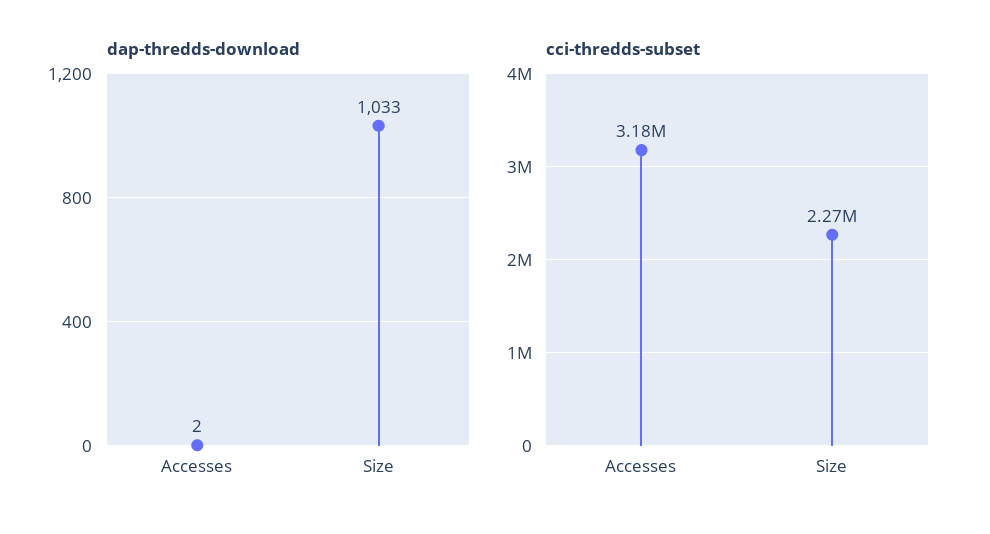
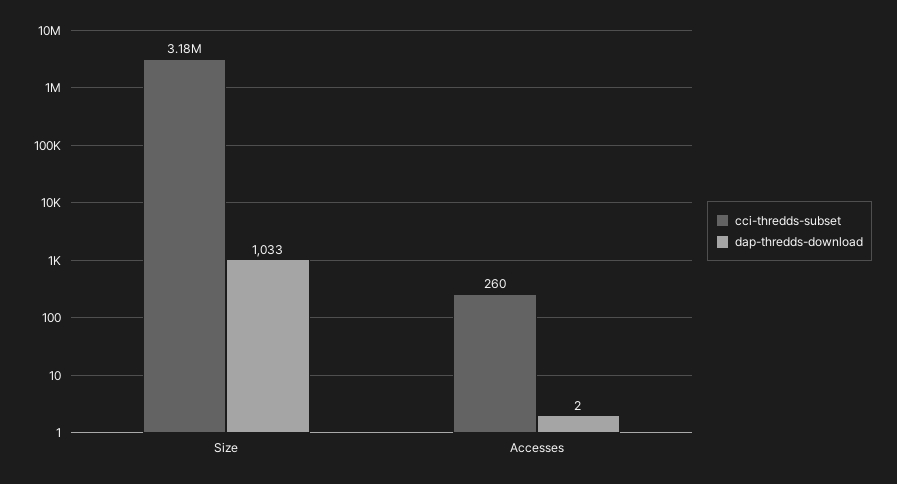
  {
    "dap-thredds-download": {
      "Accesses": 2,
      "Size": 1033
    },
    "cci-thredds-subset": {
-     "Accesses": 3180000,
+     "Accesses": 260,
-     "Size": 2270000
+     "Size": 3180000
    }
  }

